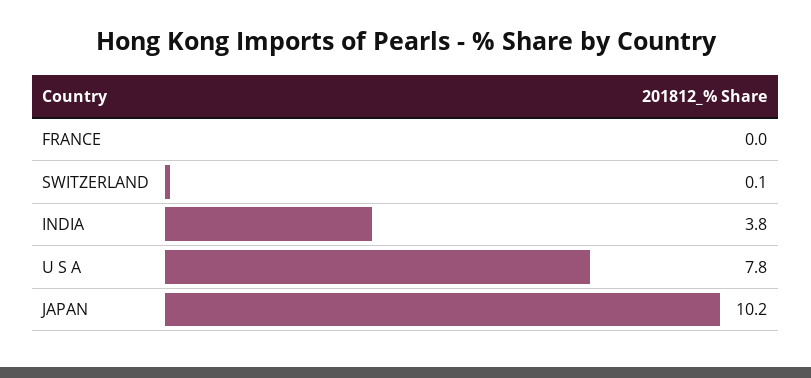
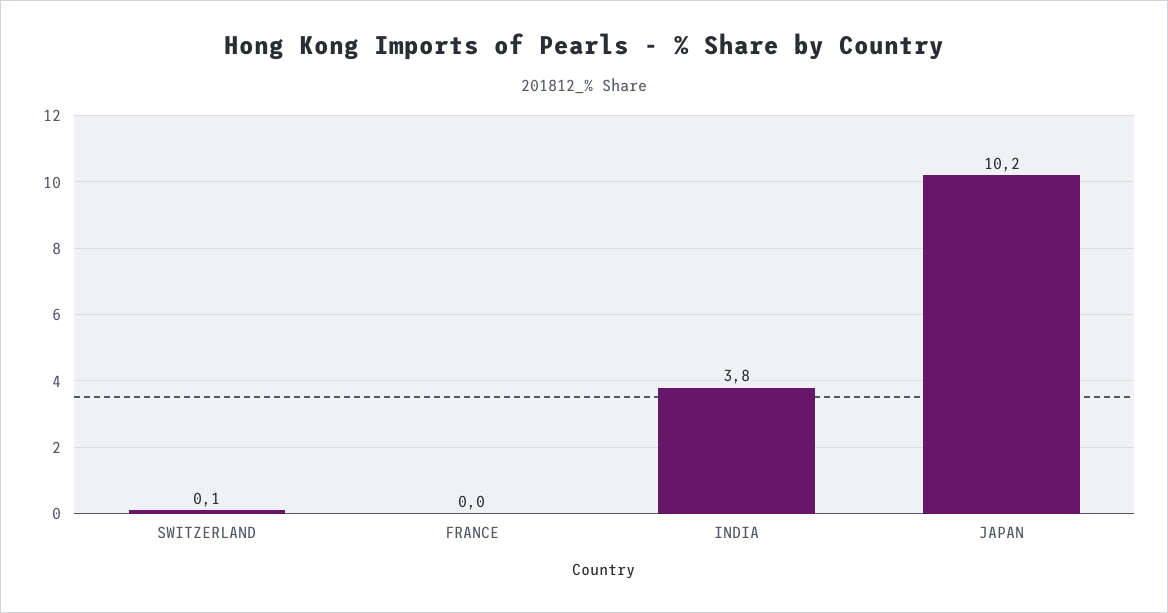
  {
    "FRANCE": 0,
    "SWITZERLAND": 0.1,
    "INDIA": 3.8,
-   "U S A": 7.8,
    "JAPAN": 10.2
  }

